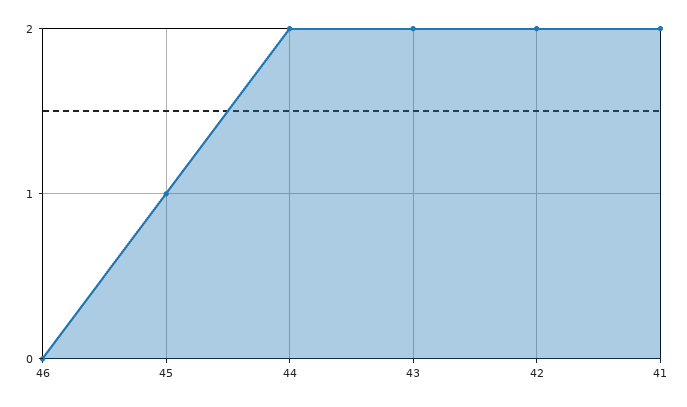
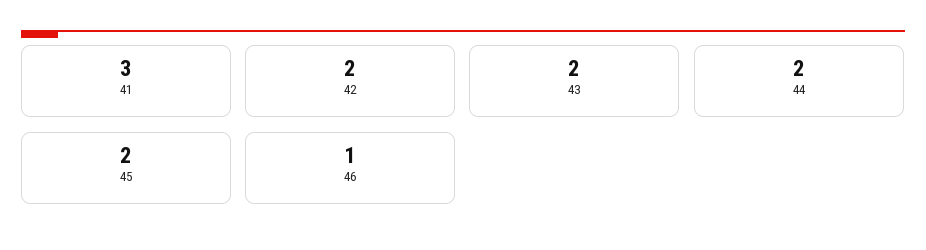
  {
-   "46": 0,
+   "46": 1,
-   "45": 1,
+   "45": 2,
    "44": 2,
    "43": 2,
    "42": 2,
-   "41": 2
+   "41": 3
  }

